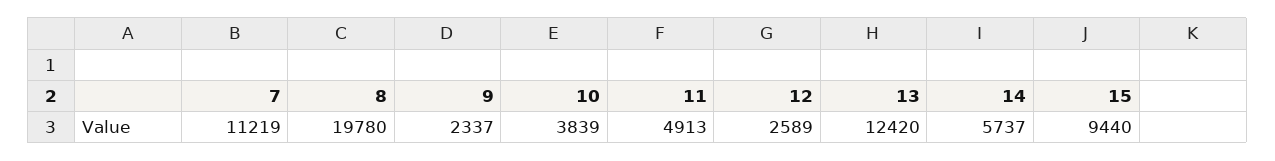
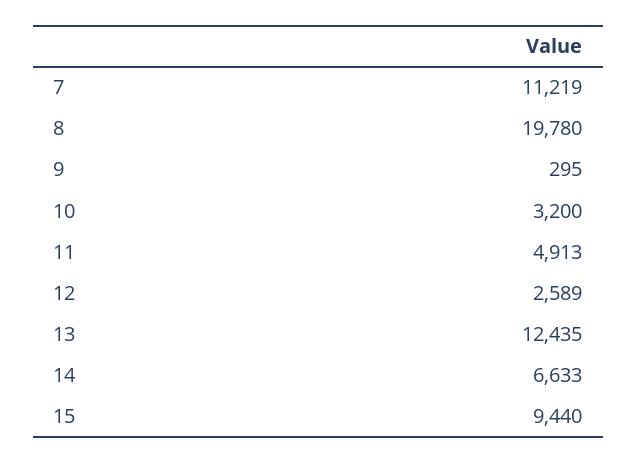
  {
    "7": 11219,
    "8": 19780,
-   "9": 2337,
+   "9": 295,
-   "10": 3839,
+   "10": 3200,
    "11": 4913,
    "12": 2589,
-   "13": 12420,
+   "13": 12435,
-   "14": 5737,
+   "14": 6633,
    "15": 9440
  }

